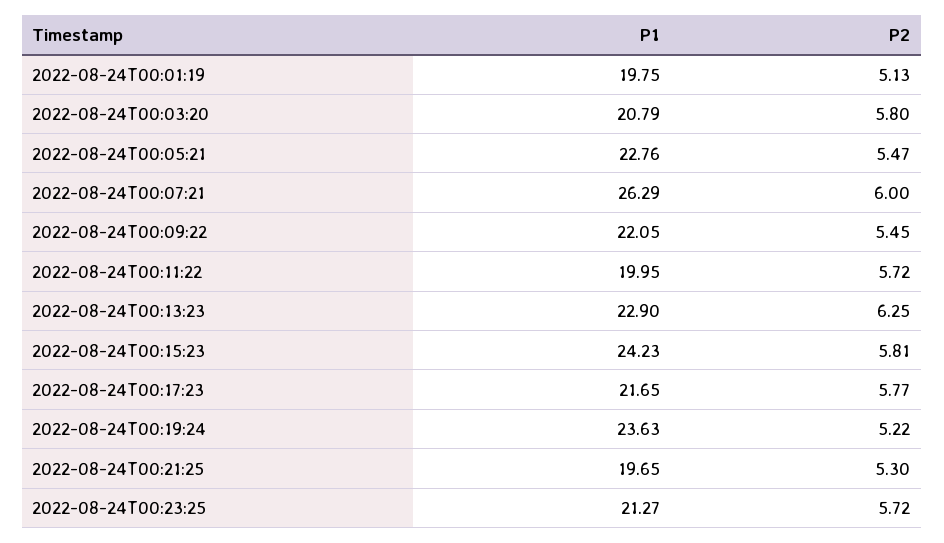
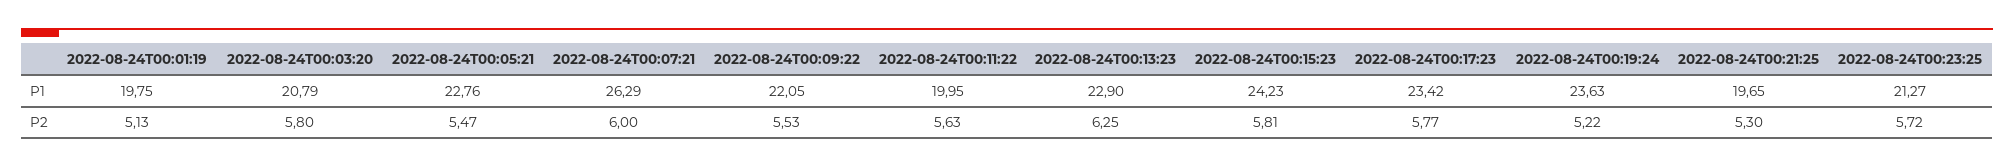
  {
    "P1": {
      "2022-08-24T00:01:19": 19.75,
      "2022-08-24T00:03:20": 20.79,
      "2022-08-24T00:05:21": 22.76,
      "2022-08-24T00:07:21": 26.29,
      "2022-08-24T00:09:22": 22.05,
      "2022-08-24T00:11:22": 19.95,
      "2022-08-24T00:13:23": 22.9,
      "2022-08-24T00:15:23": 24.23,
-     "2022-08-24T00:17:23": 21.65,
+     "2022-08-24T00:17:23": 23.42,
      "2022-08-24T00:19:24": 23.63,
      "2022-08-24T00:21:25": 19.65,
      "2022-08-24T00:23:25": 21.27
    },
    "P2": {
      "2022-08-24T00:01:19": 5.13,
      "2022-08-24T00:03:20": 5.8,
      "2022-08-24T00:05:21": 5.47,
      "2022-08-24T00:07:21": 6,
-     "2022-08-24T00:09:22": 5.45,
+     "2022-08-24T00:09:22": 5.53,
-     "2022-08-24T00:11:22": 5.72,
+     "2022-08-24T00:11:22": 5.63,
      "2022-08-24T00:13:23": 6.25,
      "2022-08-24T00:15:23": 5.81,
      "2022-08-24T00:17:23": 5.77,
      "2022-08-24T00:19:24": 5.22,
      "2022-08-24T00:21:25": 5.3,
      "2022-08-24T00:23:25": 5.72
    }
  }

